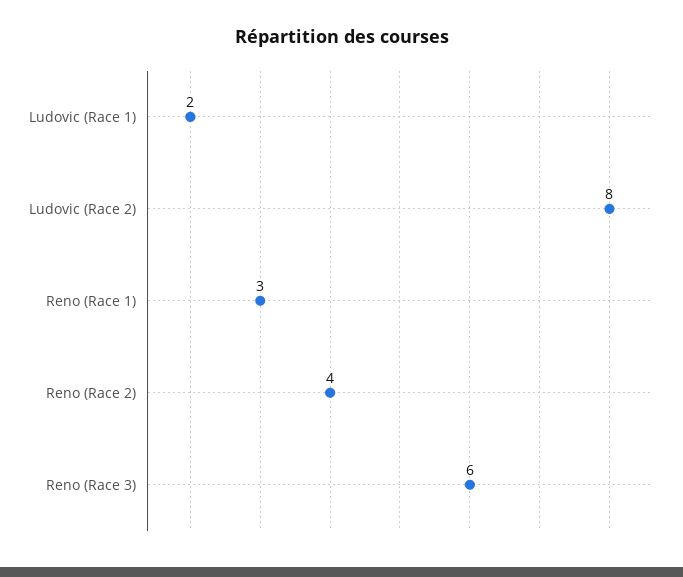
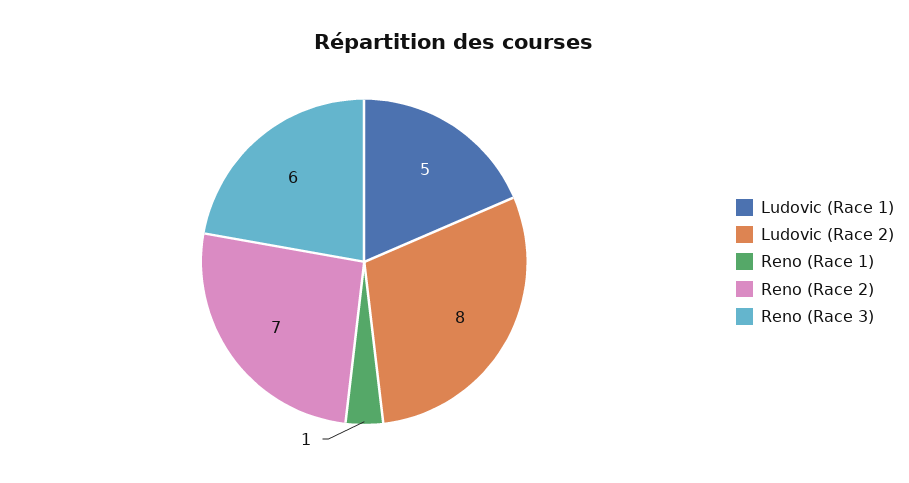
  {
-   "Ludovic (Race 1)": 2,
+   "Ludovic (Race 1)": 5,
    "Ludovic (Race 2)": 8,
-   "Reno (Race 1)": 3,
+   "Reno (Race 1)": 1,
-   "Reno (Race 2)": 4,
+   "Reno (Race 2)": 7,
    "Reno (Race 3)": 6
  }

